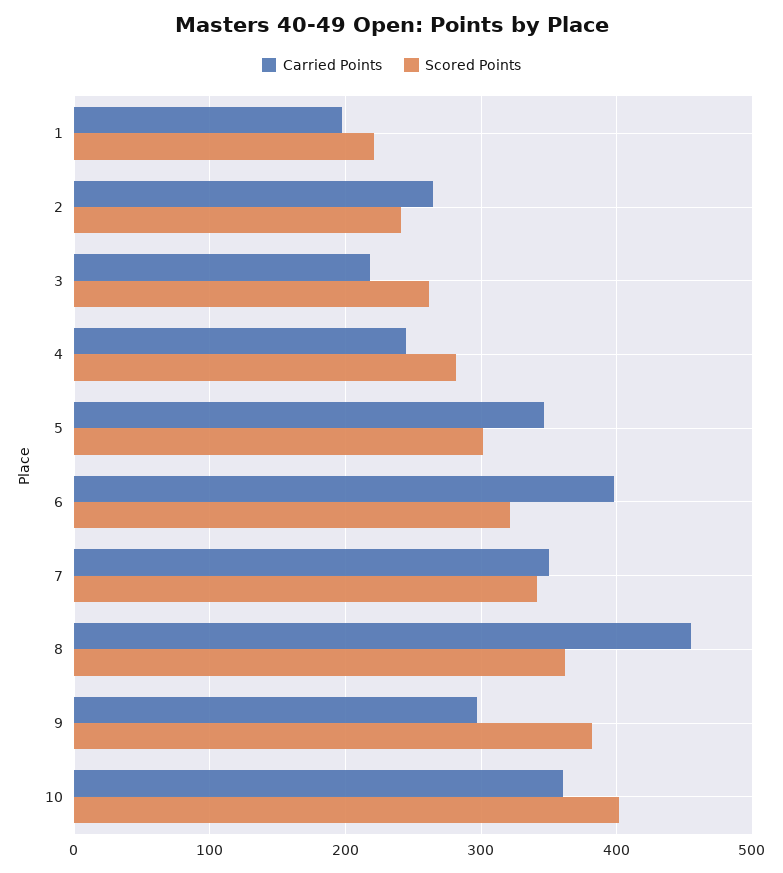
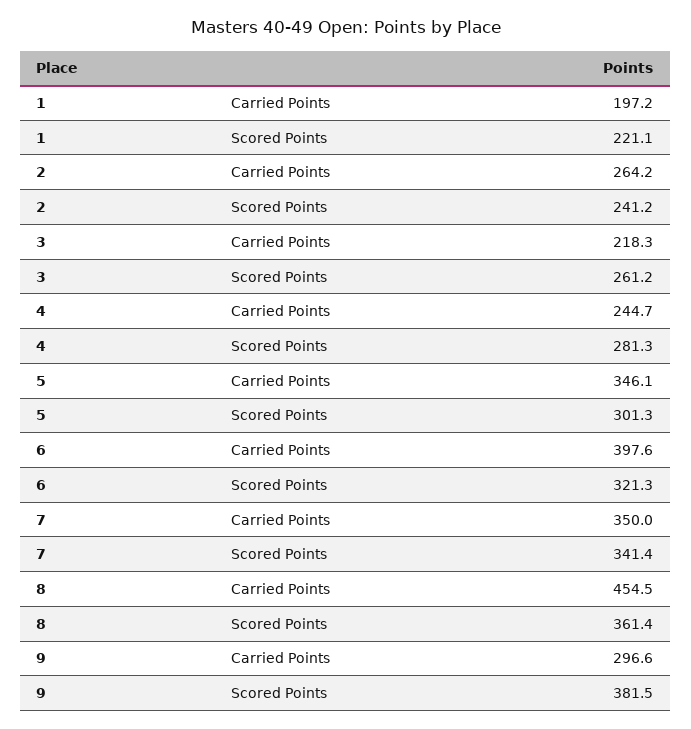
  {
    "Carried Points": {
      "1": 197.2,
      "2": 264.2,
      "3": 218.3,
      "4": 244.7,
      "5": 346.1,
      "6": 397.6,
      "7": 350,
      "8": 454.5,
-     "9": 296.6,
+     "9": 296.6
-     "10": 360
    },
    "Scored Points": {
      "1": 221.1,
      "2": 241.2,
      "3": 261.2,
      "4": 281.3,
      "5": 301.3,
      "6": 321.3,
      "7": 341.4,
      "8": 361.4,
-     "9": 381.5,
+     "9": 381.5
-     "10": 400
    }
  }

